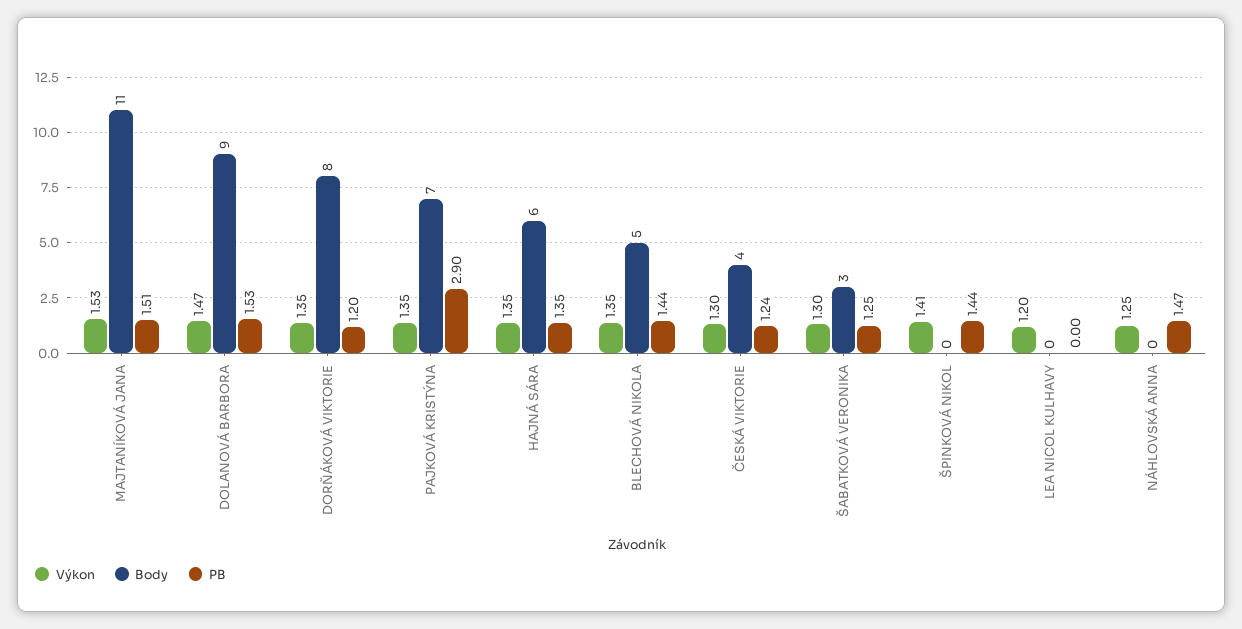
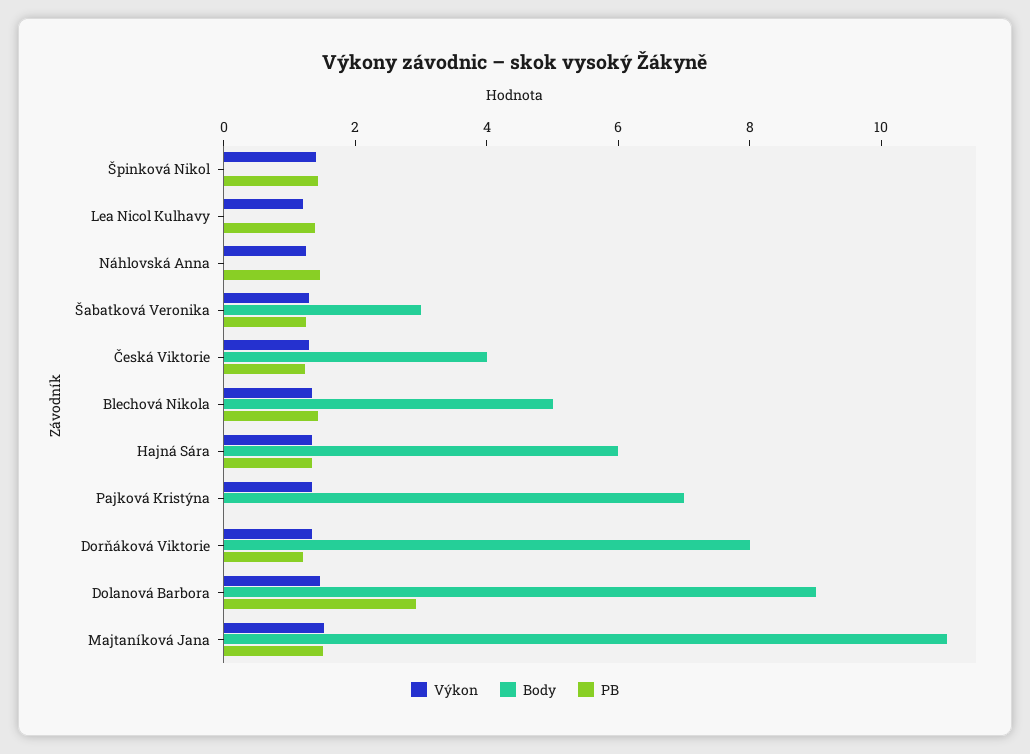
  {
    "Výkon": {
      "MAJTANÍKOVÁ JANA": 1.53,
      "DOLANOVÁ BARBORA": 1.47,
      "DORŇÁKOVÁ VIKTORIE": 1.35,
      "PAJKOVÁ KRISTÝNA": 1.35,
      "HAJNÁ SÁRA": 1.35,
      "BLECHOVÁ NIKOLA": 1.35,
      "ČESKÁ VIKTORIE": 1.3,
      "ŠABATKOVÁ VERONIKA": 1.3,
      "ŠPINKOVÁ NIKOL": 1.41,
      "LEA NICOL KULHAVY": 1.2,
      "NÁHLOVSKÁ ANNA": 1.25
    },
    "Body": {
      "MAJTANÍKOVÁ JANA": 11,
      "DOLANOVÁ BARBORA": 9,
      "DORŇÁKOVÁ VIKTORIE": 8,
      "PAJKOVÁ KRISTÝNA": 7,
      "HAJNÁ SÁRA": 6,
      "BLECHOVÁ NIKOLA": 5,
      "ČESKÁ VIKTORIE": 4,
      "ŠABATKOVÁ VERONIKA": 3,
      "ŠPINKOVÁ NIKOL": 0,
      "LEA NICOL KULHAVY": 0,
      "NÁHLOVSKÁ ANNA": 0
    },
    "PB": {
      "MAJTANÍKOVÁ JANA": 1.51,
-     "DOLANOVÁ BARBORA": 1.53,
+     "DOLANOVÁ BARBORA": 3,
      "DORŇÁKOVÁ VIKTORIE": 1.2,
-     "PAJKOVÁ KRISTÝNA": 2.9,
+     "PAJKOVÁ KRISTÝNA": 0,
      "HAJNÁ SÁRA": 1.35,
      "BLECHOVÁ NIKOLA": 1.44,
      "ČESKÁ VIKTORIE": 1.24,
      "ŠABATKOVÁ VERONIKA": 1.25,
      "ŠPINKOVÁ NIKOL": 1.44,
-     "LEA NICOL KULHAVY": 0,
+     "LEA NICOL KULHAVY": 1.5,
      "NÁHLOVSKÁ ANNA": 1.47
    }
  }

